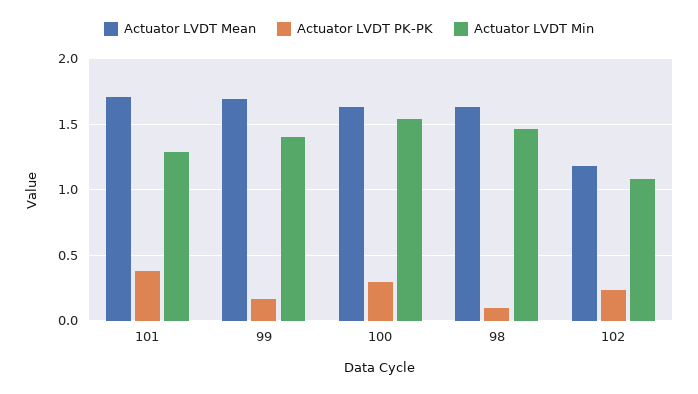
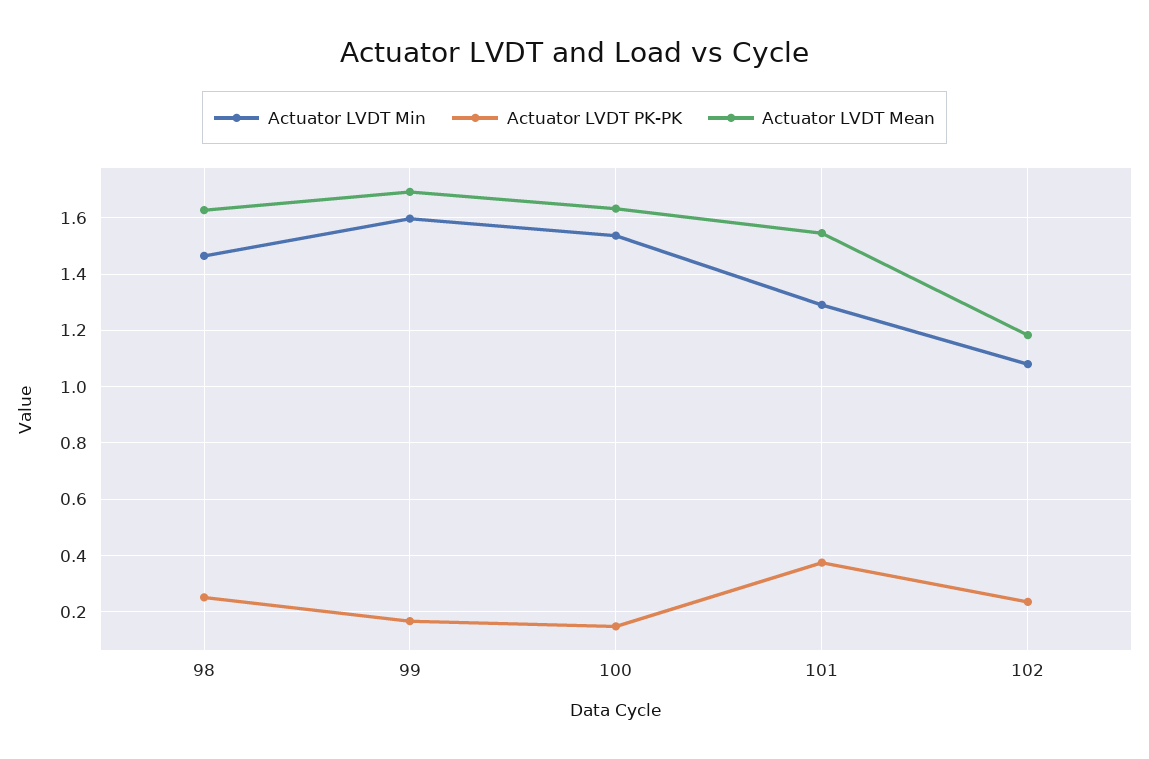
  {
    "Actuator LVDT Mean": {
-     "101": 1.7,
+     "101": 1.55,
      "99": 1.7,
      "100": 1.625,
      "98": 1.625,
      "102": 1.175
    },
    "Actuator LVDT PK-PK": {
      "101": 0.375,
      "99": 0.175,
-     "100": 0.3,
+     "100": 0.15,
-     "98": 0.1,
+     "98": 0.25,
      "102": 0.225
    },
    "Actuator LVDT Min": {
      "101": 1.3,
-     "99": 1.4,
+     "99": 1.6,
      "100": 1.525,
      "98": 1.475,
      "102": 1.075
    }
  }

